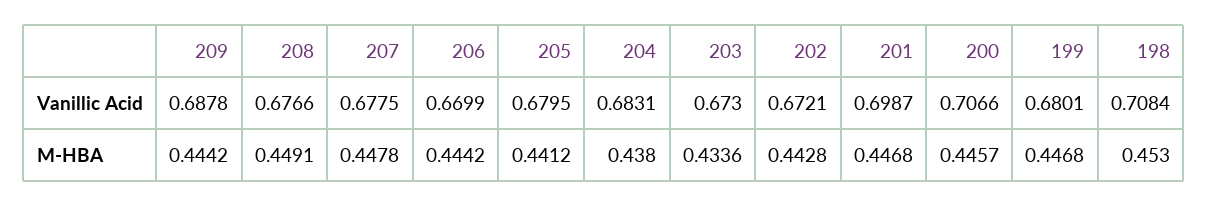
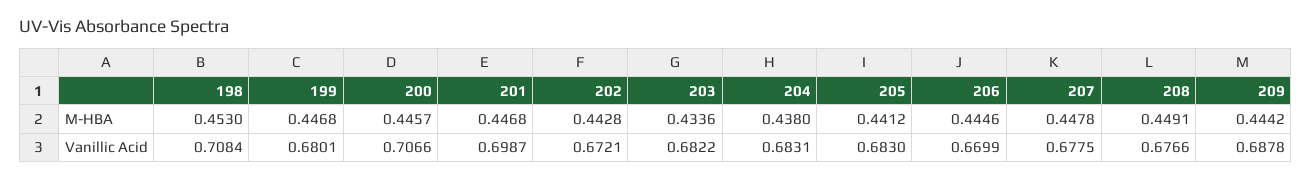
  {
    "209": {
      "Vanillic Acid": 0.6878,
      "M-HBA": 0.4442
    },
    "208": {
      "Vanillic Acid": 0.6766,
      "M-HBA": 0.4491
    },
    "207": {
      "Vanillic Acid": 0.6775,
      "M-HBA": 0.4478
    },
    "206": {
      "Vanillic Acid": 0.6699,
-     "M-HBA": 0.4442
+     "M-HBA": 0.4446
    },
    "205": {
-     "Vanillic Acid": 0.6795,
+     "Vanillic Acid": 0.683,
      "M-HBA": 0.4412
    },
    "204": {
      "Vanillic Acid": 0.6831,
      "M-HBA": 0.438
    },
    "203": {
-     "Vanillic Acid": 0.673,
+     "Vanillic Acid": 0.6822,
      "M-HBA": 0.4336
    },
    "202": {
      "Vanillic Acid": 0.6721,
      "M-HBA": 0.4428
    },
    "201": {
      "Vanillic Acid": 0.6987,
      "M-HBA": 0.4468
    },
    "200": {
      "Vanillic Acid": 0.7066,
      "M-HBA": 0.4457
    },
    "199": {
      "Vanillic Acid": 0.6801,
      "M-HBA": 0.4468
    },
    "198": {
      "Vanillic Acid": 0.7084,
      "M-HBA": 0.453
    }
  }

